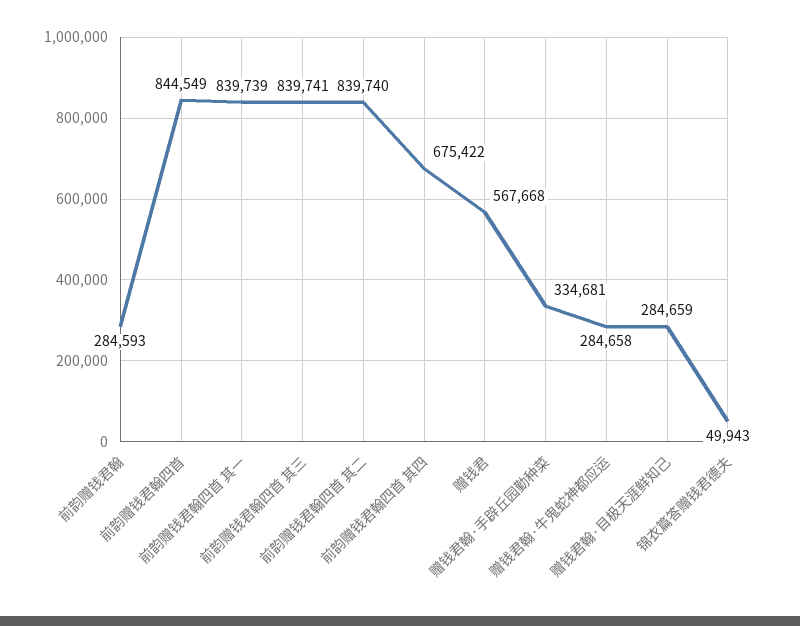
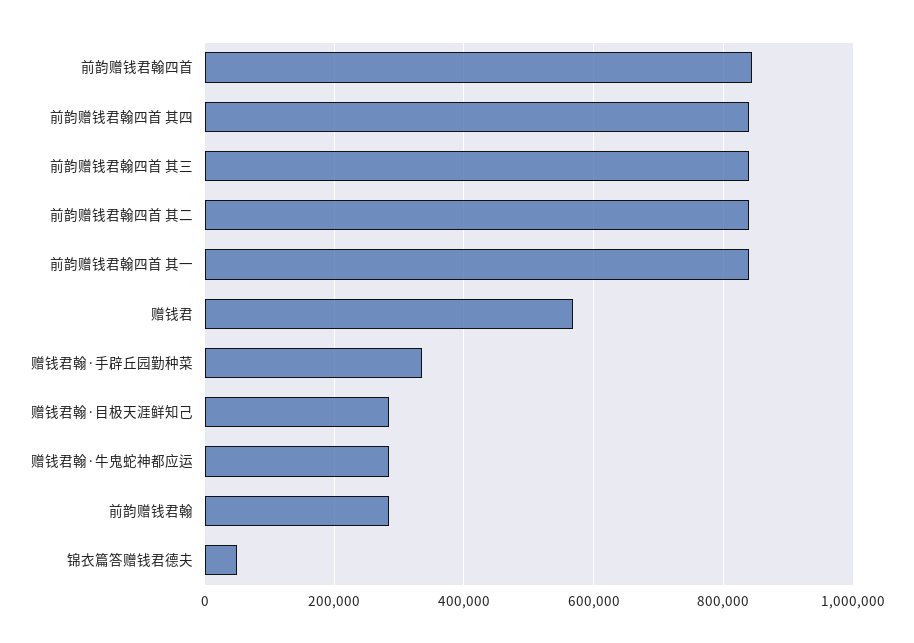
  {
    "前韵赠钱君翰": 284593,
    "前韵赠钱君翰四首": 844549,
    "前韵赠钱君翰四首 其一": 839739,
    "前韵赠钱君翰四首 其三": 839741,
    "前韵赠钱君翰四首 其二": 839740,
-   "前韵赠钱君翰四首 其四": 675422,
+   "前韵赠钱君翰四首 其四": 840000,
    "赠钱君": 567668,
    "赠钱君翰·手辟丘园勤种菜": 334681,
    "赠钱君翰·牛鬼蛇神都应运": 284658,
    "赠钱君翰·目极天涯鲜知己": 284659,
    "锦衣篇答赠钱君德夫": 49943
  }

